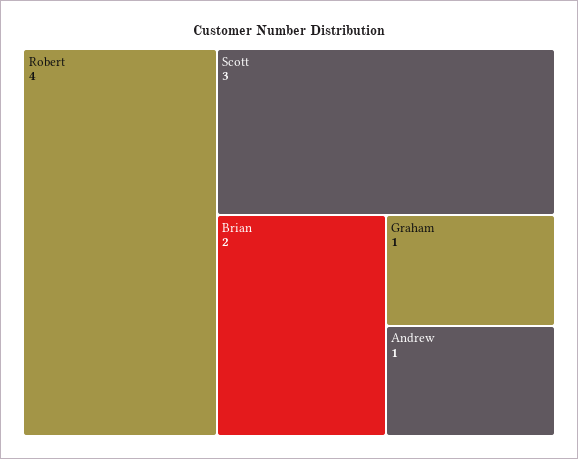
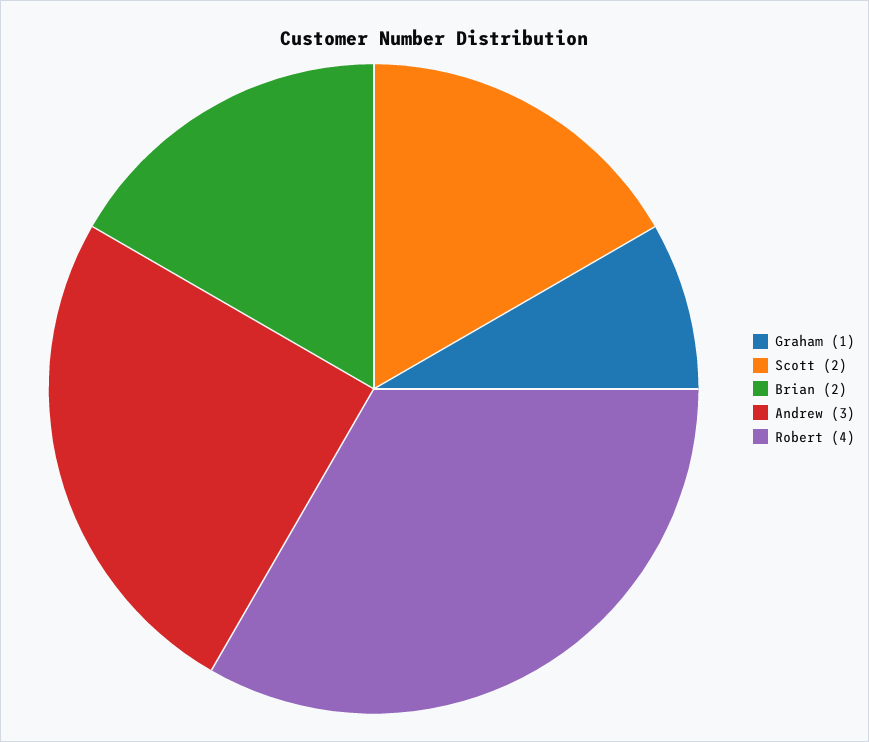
  {
    "Robert": 4,
-   "Scott": 3,
+   "Scott": 2,
    "Brian": 2,
    "Graham": 1,
-   "Andrew": 1
+   "Andrew": 3
  }

